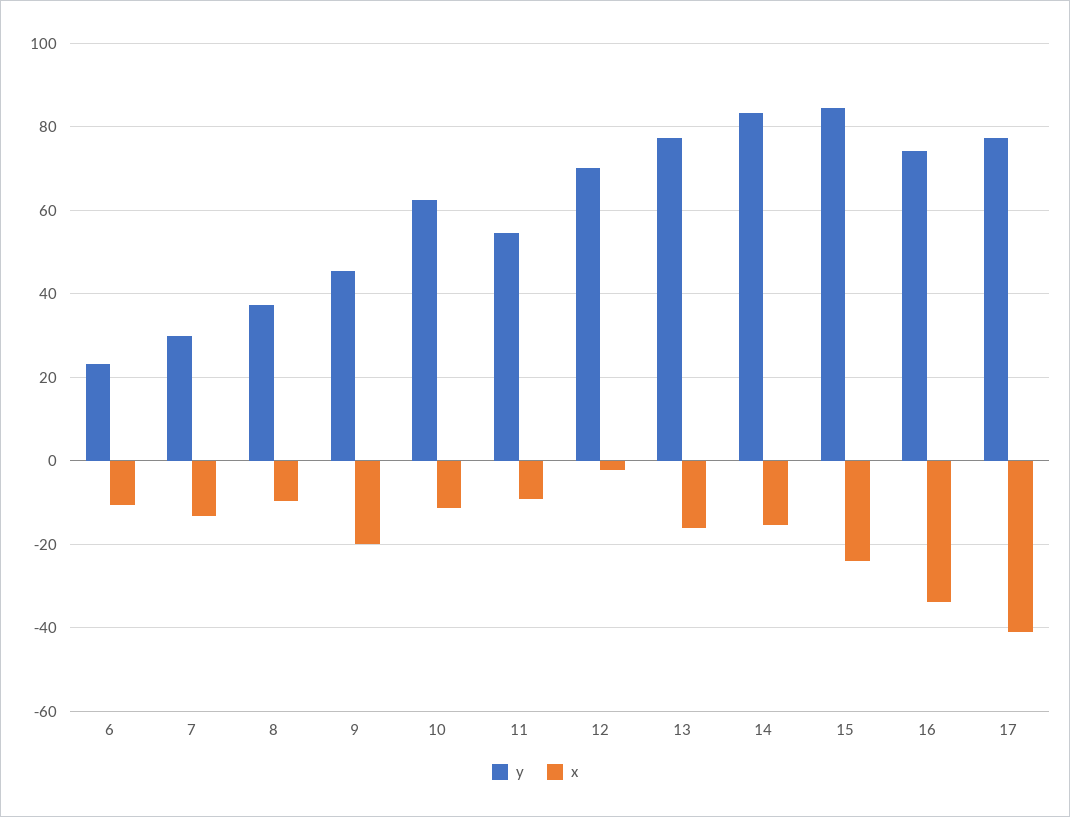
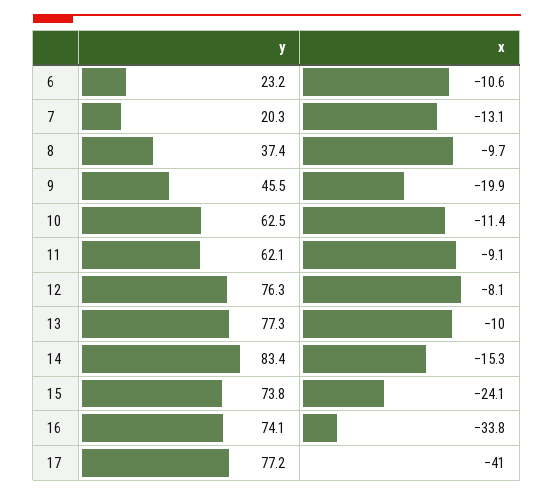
  {
    "y": {
      "6": 23.2,
-     "7": 30,
+     "7": 20.3,
      "8": 37.4,
      "9": 45.5,
      "10": 62.5,
-     "11": 54,
+     "11": 62.1,
-     "12": 70,
+     "12": 76.3,
      "13": 77.3,
      "14": 83.4,
-     "15": 84,
+     "15": 73.8,
      "16": 74.1,
      "17": 77.2
    },
    "x": {
      "6": -10.6,
      "7": -13.1,
      "8": -9.7,
      "9": -19.9,
      "10": -11.4,
      "11": -9.1,
-     "12": -2,
+     "12": -8.1,
-     "13": -16,
+     "13": -10,
      "14": -15.3,
      "15": -24.1,
      "16": -33.8,
      "17": -41
    }
  }

